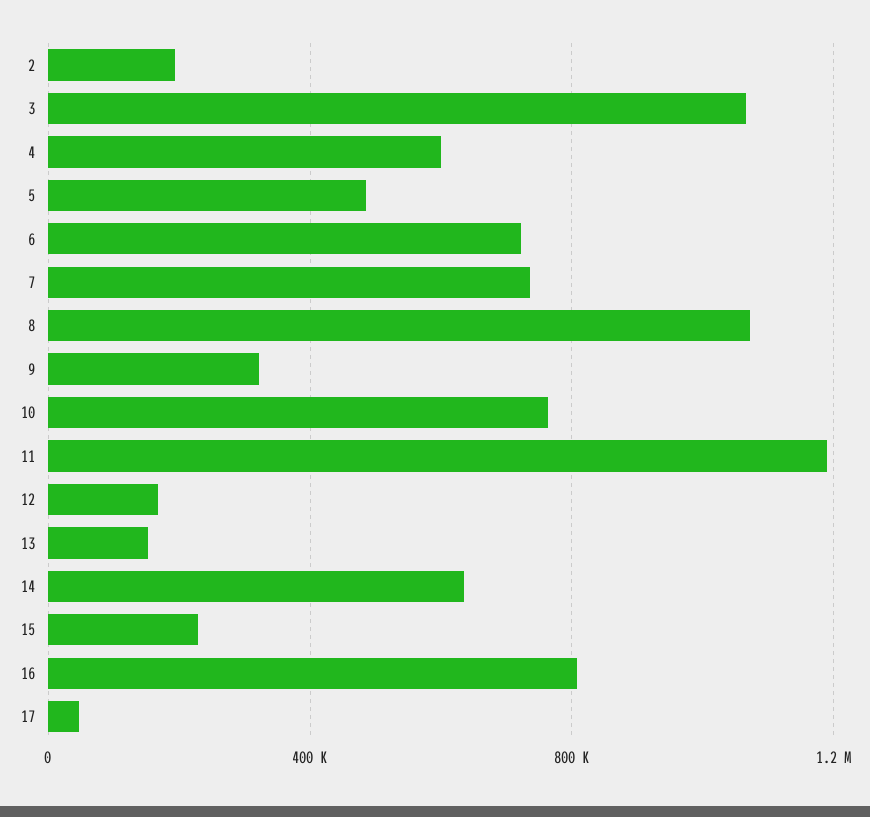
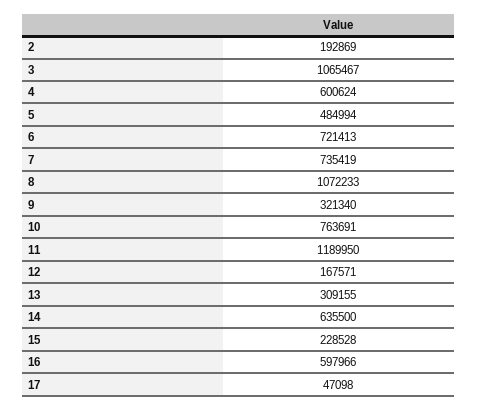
  {
    "2": 192869,
    "3": 1065467,
    "4": 600624,
    "5": 484994,
    "6": 721413,
    "7": 735419,
    "8": 1072233,
    "9": 321340,
    "10": 763691,
    "11": 1189950,
    "12": 167571,
-   "13": 150000,
+   "13": 309155,
    "14": 635500,
    "15": 228528,
-   "16": 800000,
+   "16": 597966,
    "17": 47098
  }

